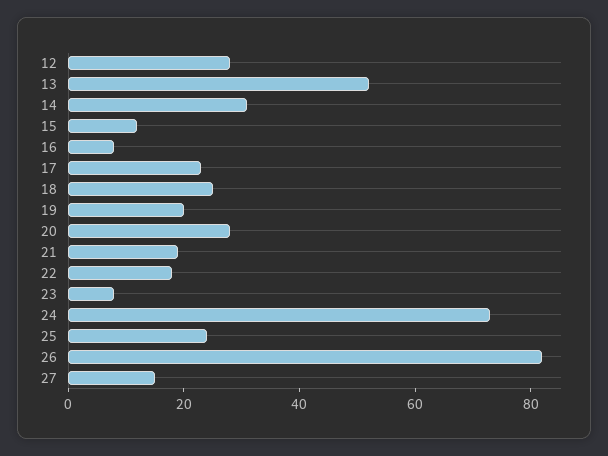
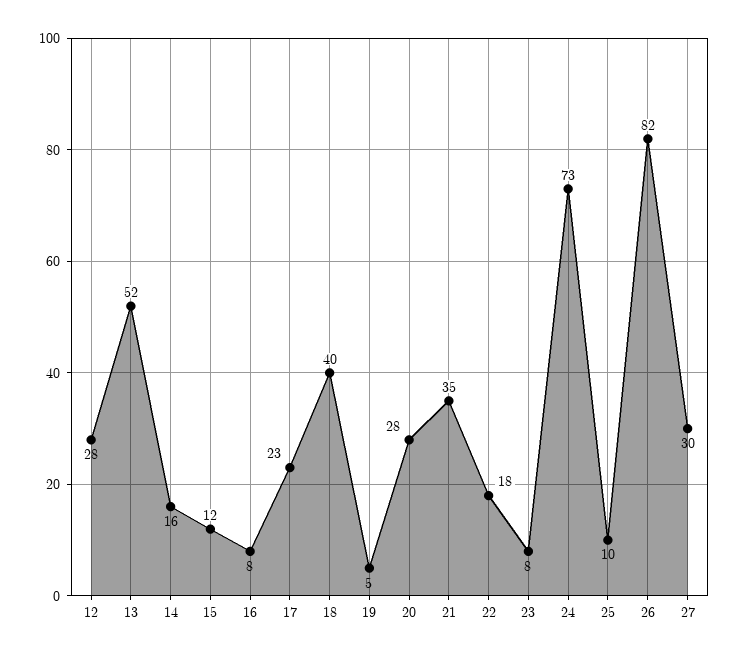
  {
    "12": 28,
    "13": 52,
-   "14": 30,
+   "14": 16,
    "15": 12,
    "16": 8,
    "17": 23,
-   "18": 25,
+   "18": 40,
-   "19": 20,
+   "19": 5,
    "20": 28,
-   "21": 20,
+   "21": 35,
    "22": 18,
    "23": 8,
    "24": 73,
-   "25": 25,
+   "25": 10,
    "26": 82,
-   "27": 15
+   "27": 30
  }

